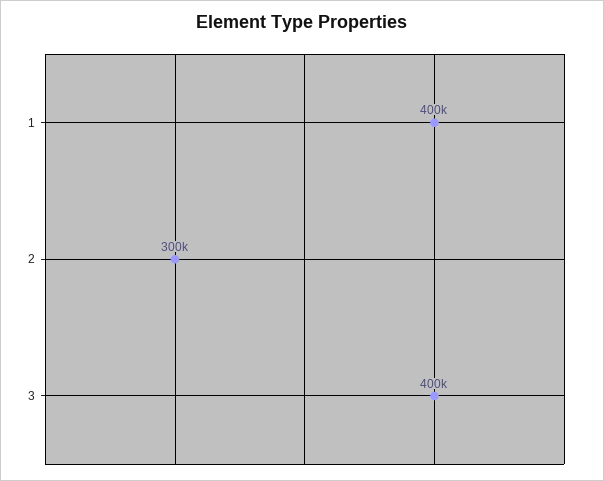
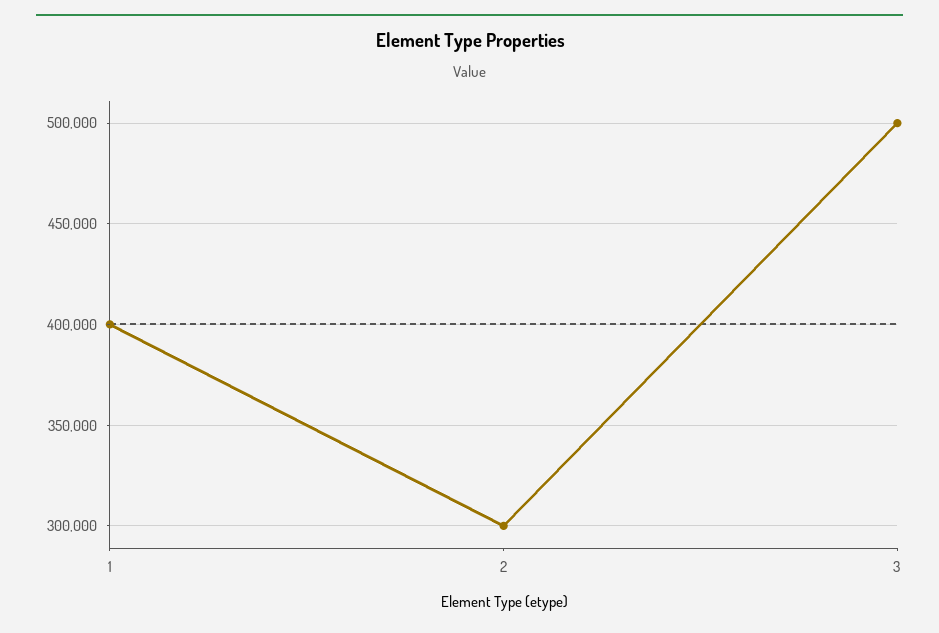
  {
    "1": 400000,
    "2": 300000,
-   "3": 400000
+   "3": 500000
  }

